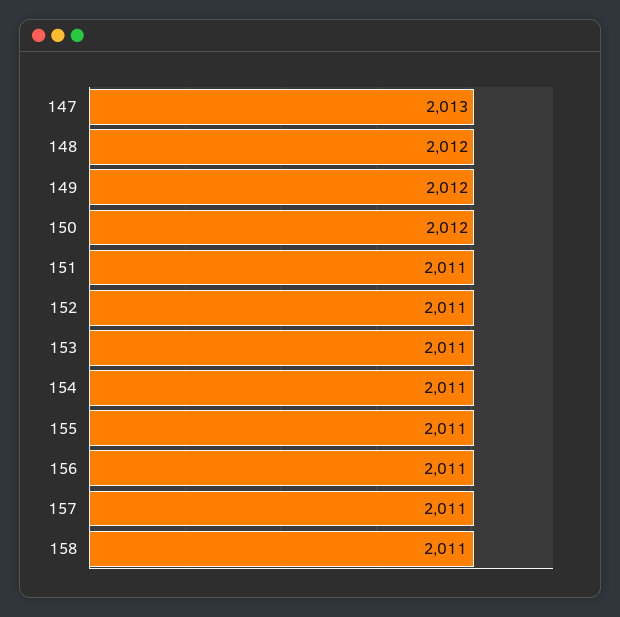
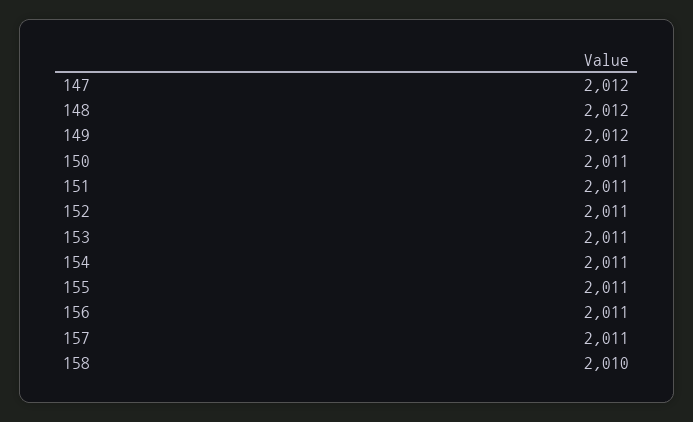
  {
-   "147": 2013,
+   "147": 2012,
    "148": 2012,
    "149": 2012,
-   "150": 2012,
+   "150": 2011,
    "151": 2011,
    "152": 2011,
    "153": 2011,
    "154": 2011,
    "155": 2011,
    "156": 2011,
    "157": 2011,
-   "158": 2011
+   "158": 2010
  }

